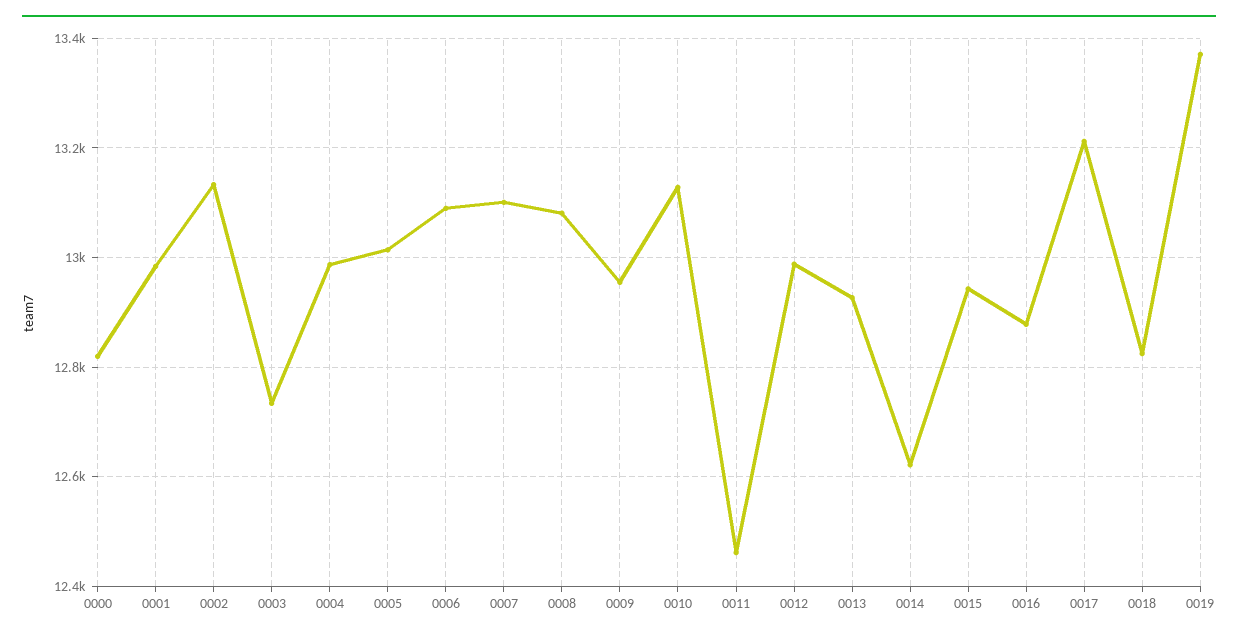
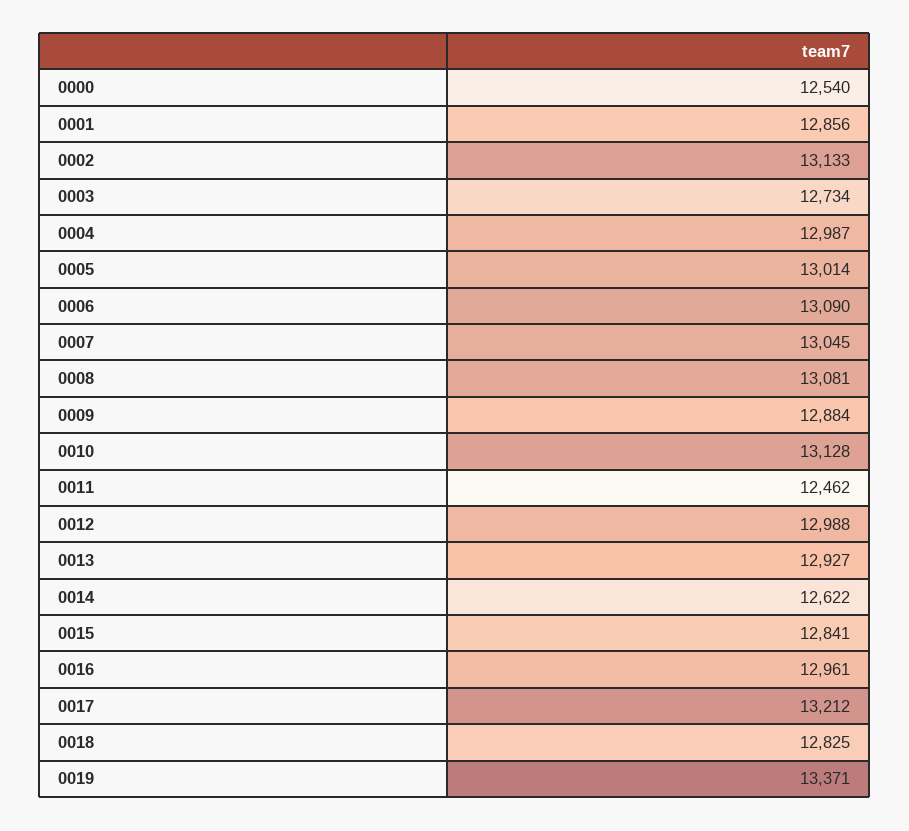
  {
-   "0000": 12820,
+   "0000": 12540,
-   "0001": 12980,
+   "0001": 12856,
    "0002": 13133,
    "0003": 12734,
    "0004": 12987,
    "0005": 13014,
    "0006": 13090,
-   "0007": 13100,
+   "0007": 13045,
    "0008": 13081,
-   "0009": 12960,
+   "0009": 12884,
    "0010": 13128,
    "0011": 12462,
    "0012": 12988,
    "0013": 12927,
    "0014": 12622,
-   "0015": 12940,
+   "0015": 12841,
-   "0016": 12880,
+   "0016": 12961,
    "0017": 13212,
    "0018": 12825,
    "0019": 13371
  }

